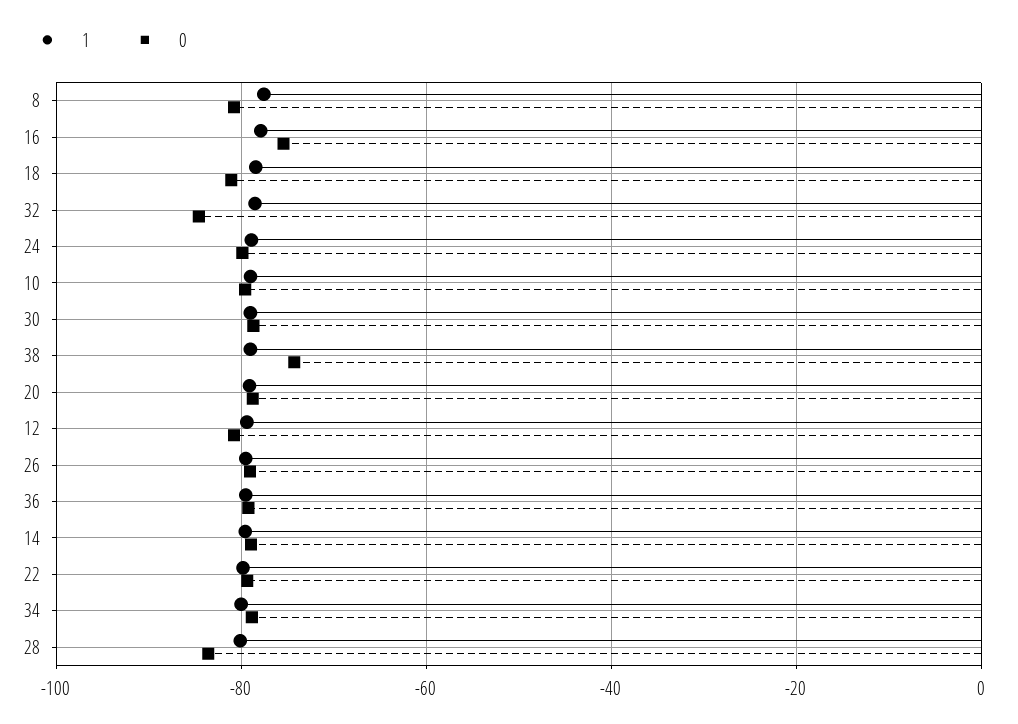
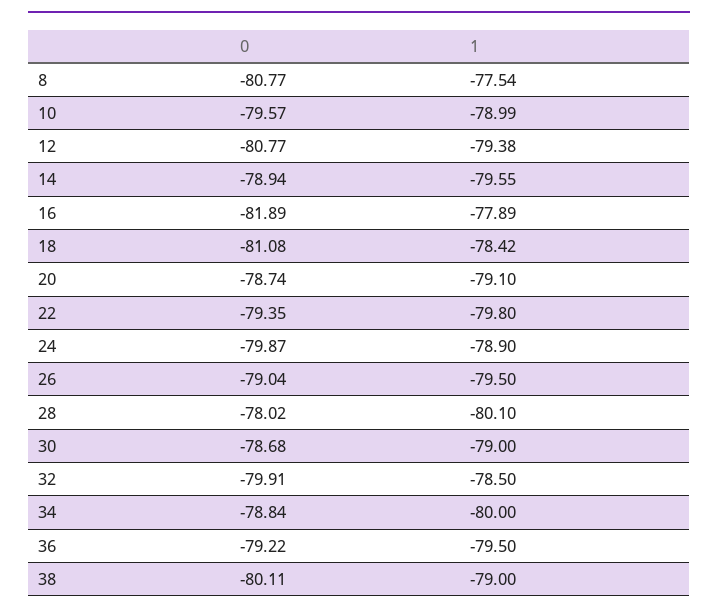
  {
    "1": {
      "8": -77.54,
      "16": -77.89,
      "18": -78.42,
      "32": -78.5,
      "24": -78.9,
      "10": -78.99,
      "30": -79,
      "38": -79,
      "20": -79.1,
      "12": -79.38,
      "26": -79.5,
      "36": -79.5,
      "14": -79.55,
      "22": -79.8,
      "34": -80,
      "28": -80.1
    },
    "0": {
      "8": -80.77,
-     "16": -76,
+     "16": -81.89,
      "18": -81.08,
-     "32": -84,
+     "32": -79.91,
      "24": -79.87,
      "10": -79.57,
      "30": -78.68,
-     "38": -74,
+     "38": -80.11,
      "20": -78.74,
      "12": -80.77,
      "26": -79.04,
      "36": -79.22,
      "14": -78.94,
      "22": -79.35,
      "34": -78.84,
-     "28": -84
+     "28": -78.02
    }
  }

